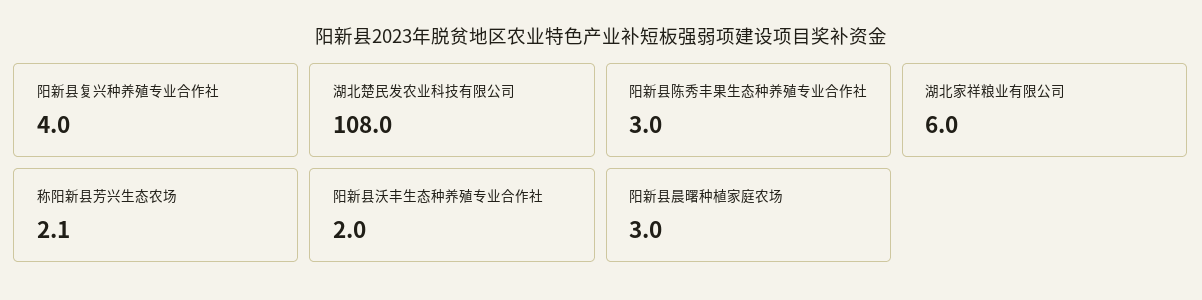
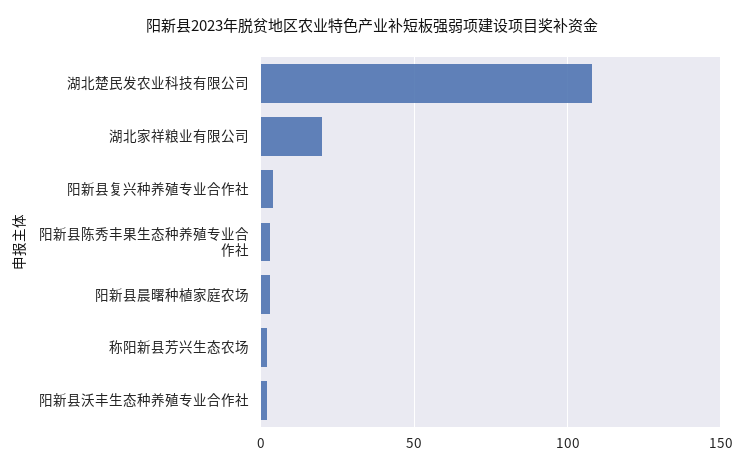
  {
    "阳新县复兴种养殖专业合作社": 4,
    "湖北楚民发农业科技有限公司": 108,
    "阳新县陈秀丰果生态种养殖专业合作社": 3,
-   "湖北家祥粮业有限公司": 6,
+   "湖北家祥粮业有限公司": 20,
    "称阳新县芳兴生态农场": 2.1,
    "阳新县沃丰生态种养殖专业合作社": 2,
    "阳新县晨曙种植家庭农场": 3
  }

